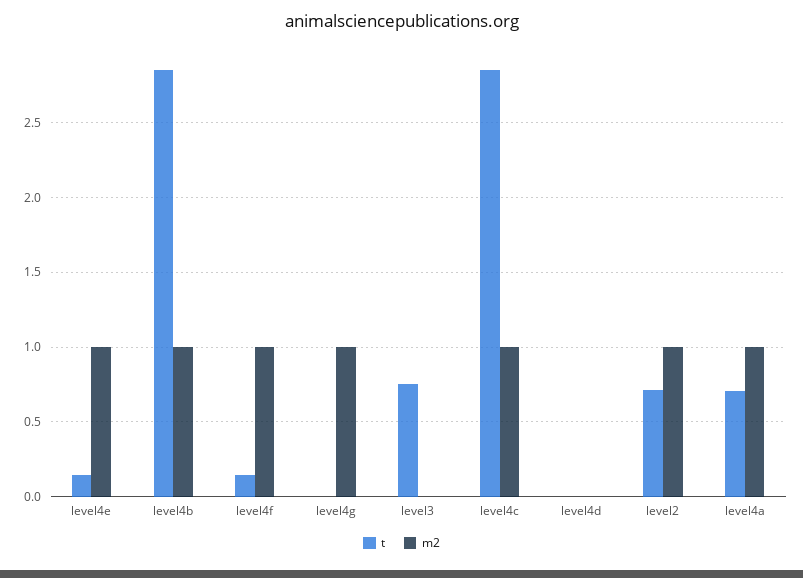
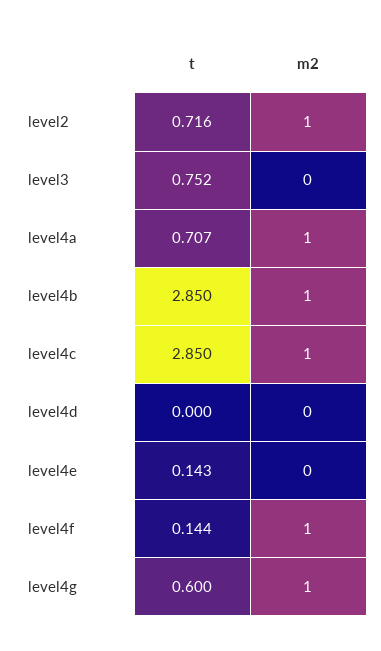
  {
    "t": {
      "level4e": 0.143,
      "level4b": 2.85,
      "level4f": 0.144,
-     "level4g": 0,
+     "level4g": 0.6,
      "level3": 0.752,
      "level4c": 2.85,
      "level4d": 0,
      "level2": 0.716,
      "level4a": 0.707
    },
    "m2": {
-     "level4e": 1,
+     "level4e": 0,
      "level4b": 1,
      "level4f": 1,
      "level4g": 1,
      "level3": 0,
      "level4c": 1,
      "level4d": 0,
      "level2": 1,
      "level4a": 1
    }
  }

